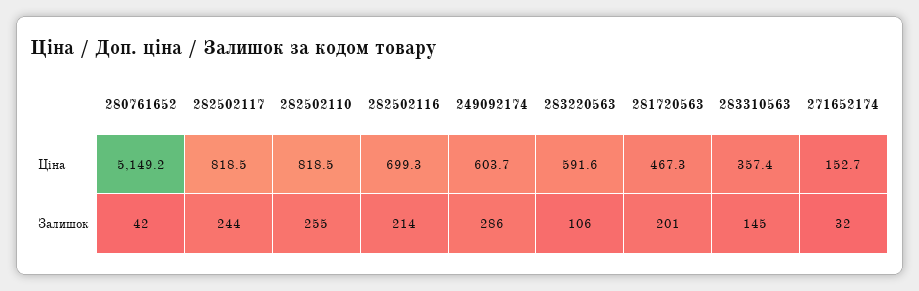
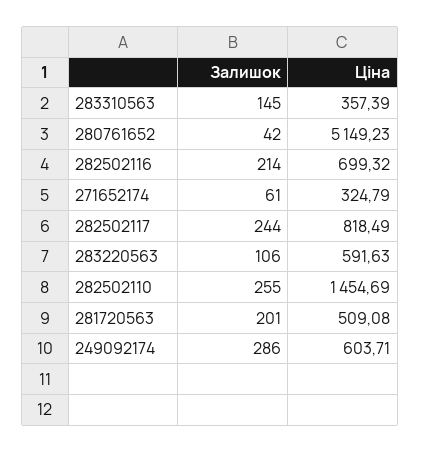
  {
    "280761652": {
      "Ціна": 5149.23,
      "Залишок": 42
    },
    "282502117": {
      "Ціна": 818.49,
      "Залишок": 244
    },
    "282502110": {
-     "Ціна": 818.5,
+     "Ціна": 1454.69,
      "Залишок": 255
    },
    "282502116": {
      "Ціна": 699.32,
      "Залишок": 214
    },
    "249092174": {
      "Ціна": 603.71,
      "Залишок": 286
    },
    "283220563": {
      "Ціна": 591.63,
      "Залишок": 106
    },
    "281720563": {
-     "Ціна": 467.3,
+     "Ціна": 509.08,
      "Залишок": 201
    },
    "283310563": {
      "Ціна": 357.39,
      "Залишок": 145
    },
    "271652174": {
-     "Ціна": 152.7,
+     "Ціна": 324.79,
-     "Залишок": 32
+     "Залишок": 61
    }
  }

